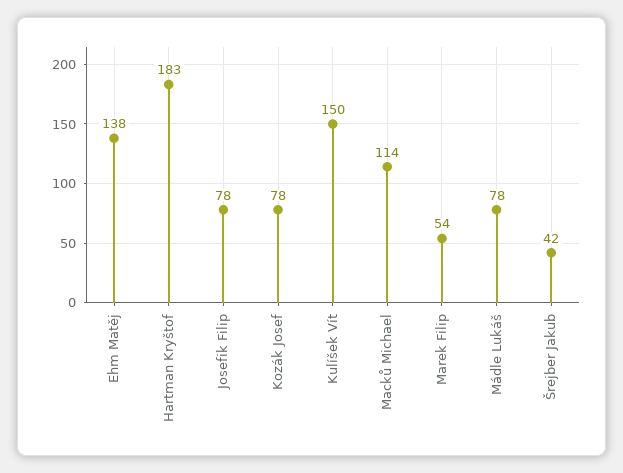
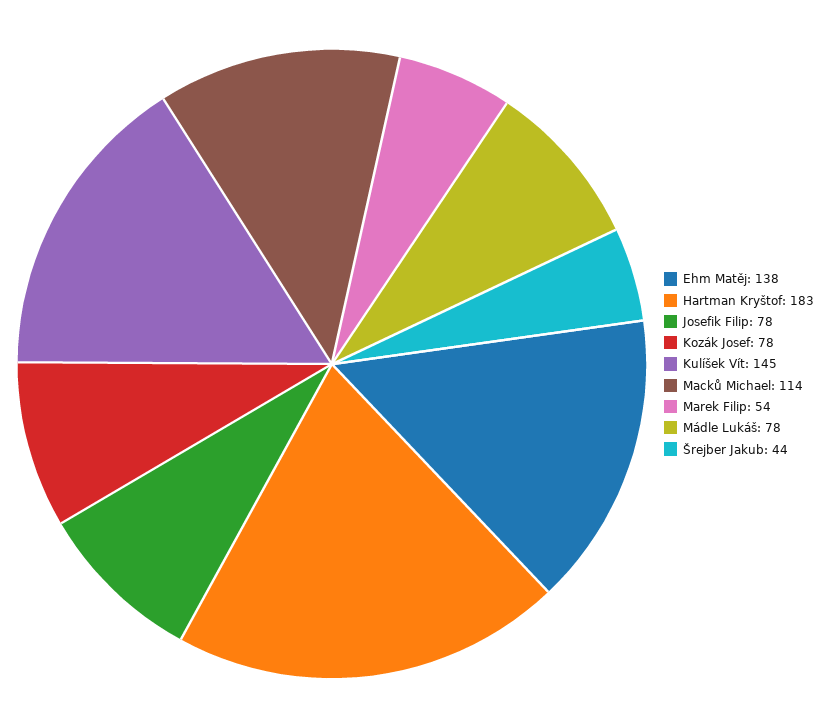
  {
    "Ehm Matěj": 138,
    "Hartman Kryštof": 183,
    "Josefik Filip": 78,
    "Kozák Josef": 78,
-   "Kulíšek Vít": 150,
+   "Kulíšek Vít": 145,
    "Macků Michael": 114,
    "Marek Filip": 54,
    "Mádle Lukáš": 78,
-   "Šrejber Jakub": 42
+   "Šrejber Jakub": 44
  }

